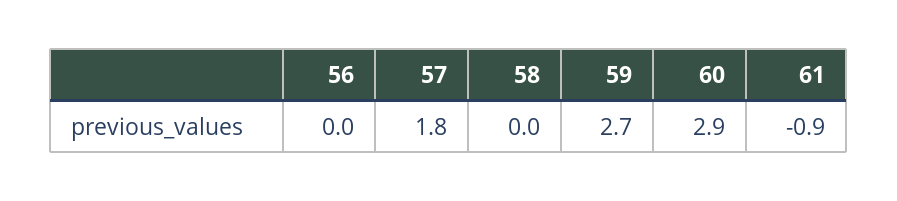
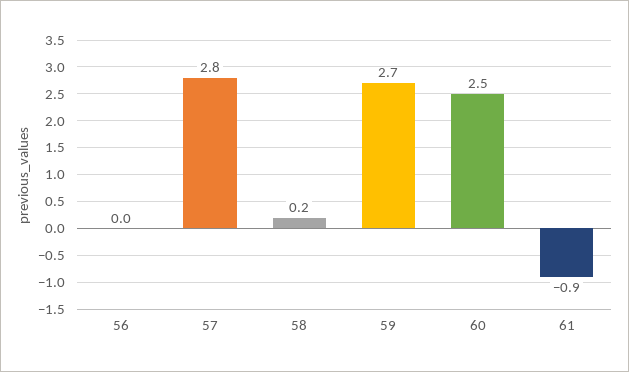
  {
    "56": 0,
-   "57": 1.8,
+   "57": 2.8,
-   "58": 0,
+   "58": 0.2,
    "59": 2.7,
-   "60": 2.9,
+   "60": 2.5,
    "61": -0.9
  }

